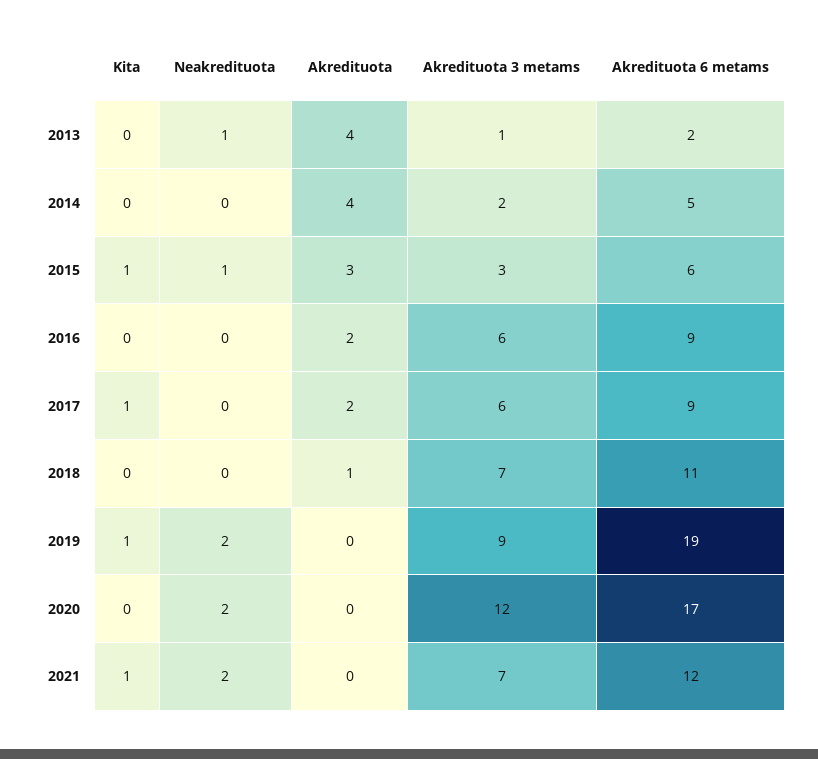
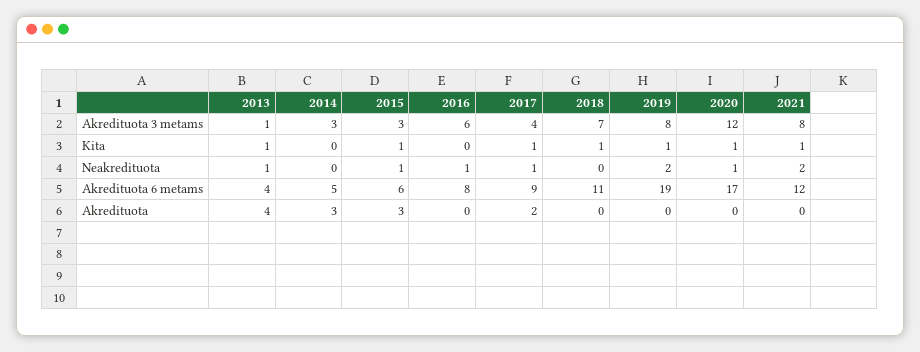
  {
    "Kita": {
-     "2013": 0,
+     "2013": 1,
      "2014": 0,
      "2015": 1,
      "2016": 0,
      "2017": 1,
-     "2018": 0,
+     "2018": 1,
      "2019": 1,
-     "2020": 0,
+     "2020": 1,
      "2021": 1
    },
    "Neakredituota": {
      "2013": 1,
      "2014": 0,
      "2015": 1,
-     "2016": 0,
+     "2016": 1,
-     "2017": 0,
+     "2017": 1,
      "2018": 0,
      "2019": 2,
-     "2020": 2,
+     "2020": 1,
      "2021": 2
    },
    "Akredituota": {
      "2013": 4,
-     "2014": 4,
+     "2014": 3,
      "2015": 3,
-     "2016": 2,
+     "2016": 0,
      "2017": 2,
-     "2018": 1,
+     "2018": 0,
      "2019": 0,
      "2020": 0,
      "2021": 0
    },
    "Akredituota 3 metams": {
      "2013": 1,
-     "2014": 2,
+     "2014": 3,
      "2015": 3,
      "2016": 6,
-     "2017": 6,
+     "2017": 4,
      "2018": 7,
-     "2019": 9,
+     "2019": 8,
      "2020": 12,
-     "2021": 7
+     "2021": 8
    },
    "Akredituota 6 metams": {
-     "2013": 2,
+     "2013": 4,
      "2014": 5,
      "2015": 6,
-     "2016": 9,
+     "2016": 8,
      "2017": 9,
      "2018": 11,
      "2019": 19,
      "2020": 17,
      "2021": 12
    }
  }

